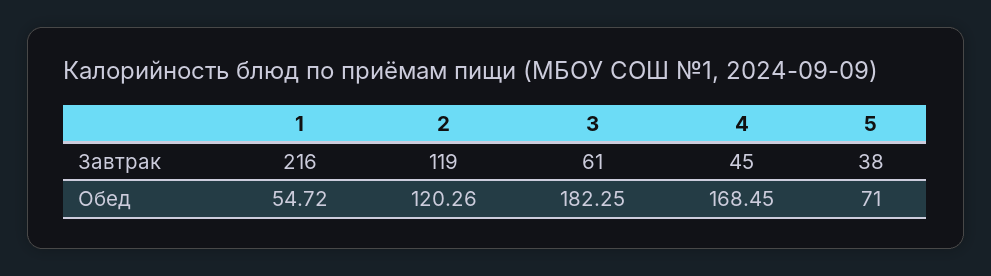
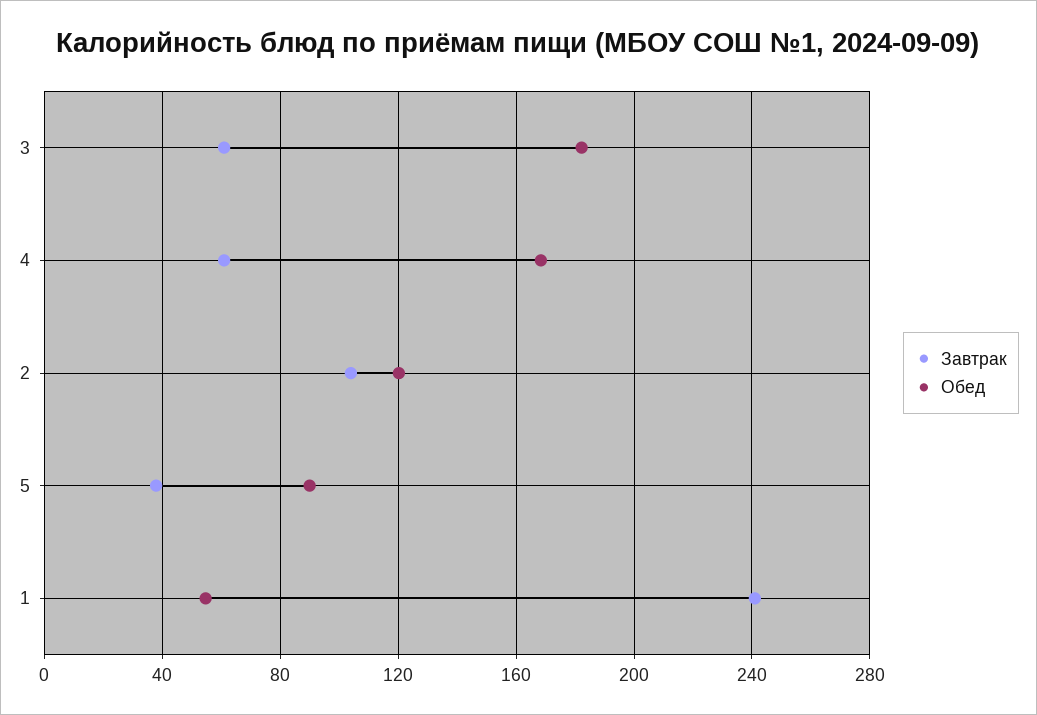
  {
    "Завтрак": {
-     "1": 216,
+     "1": 240,
-     "2": 119,
+     "2": 105,
      "3": 61,
-     "4": 45,
+     "4": 60,
      "5": 38
    },
    "Обед": {
      "1": 54.72,
      "2": 120.26,
      "3": 182.25,
      "4": 168.45,
-     "5": 71
+     "5": 90
    }
  }

